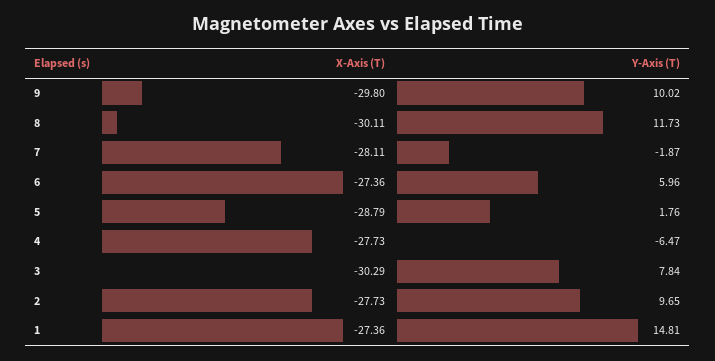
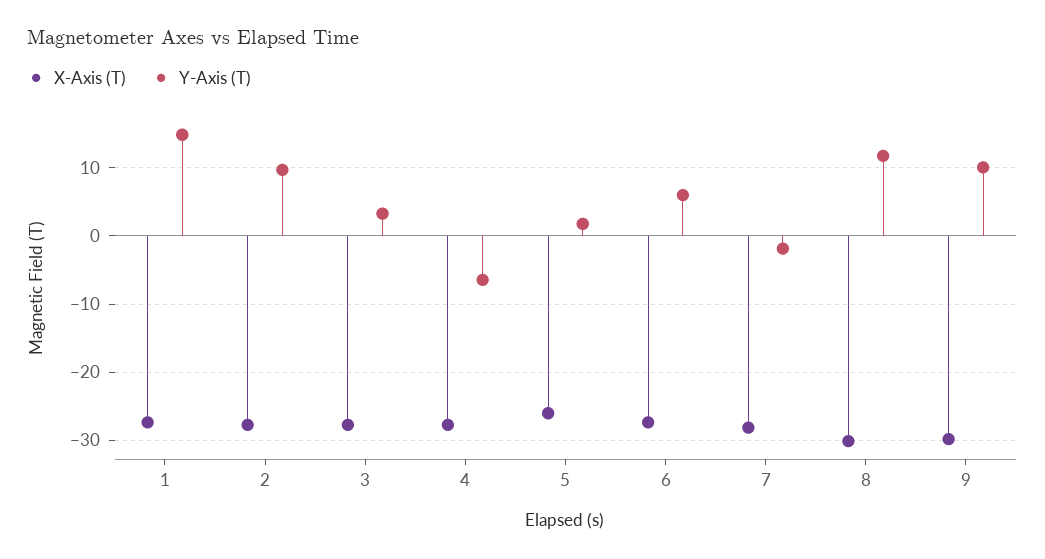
  {
    "X-Axis (T)": {
      "9": -29.8,
      "8": -30.11,
      "7": -28.11,
      "6": -27.36,
-     "5": -28.79,
+     "5": -26,
      "4": -27.73,
-     "3": -30.29,
+     "3": -28,
      "2": -27.73,
      "1": -27.36
    },
    "Y-Axis (T)": {
      "9": 10.02,
      "8": 11.73,
      "7": -1.87,
      "6": 5.96,
      "5": 1.76,
      "4": -6.47,
-     "3": 7.84,
+     "3": 3,
      "2": 9.65,
      "1": 14.81
    }
  }

